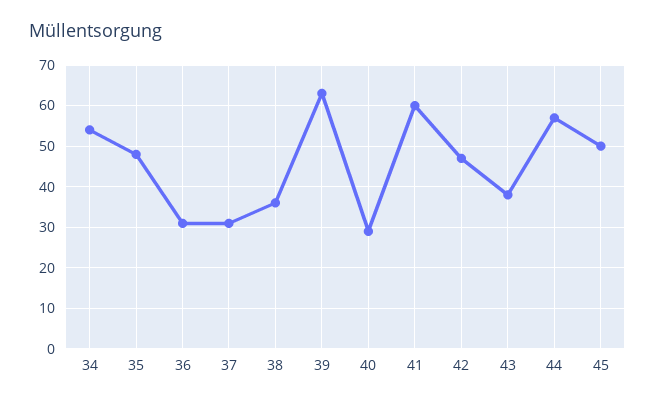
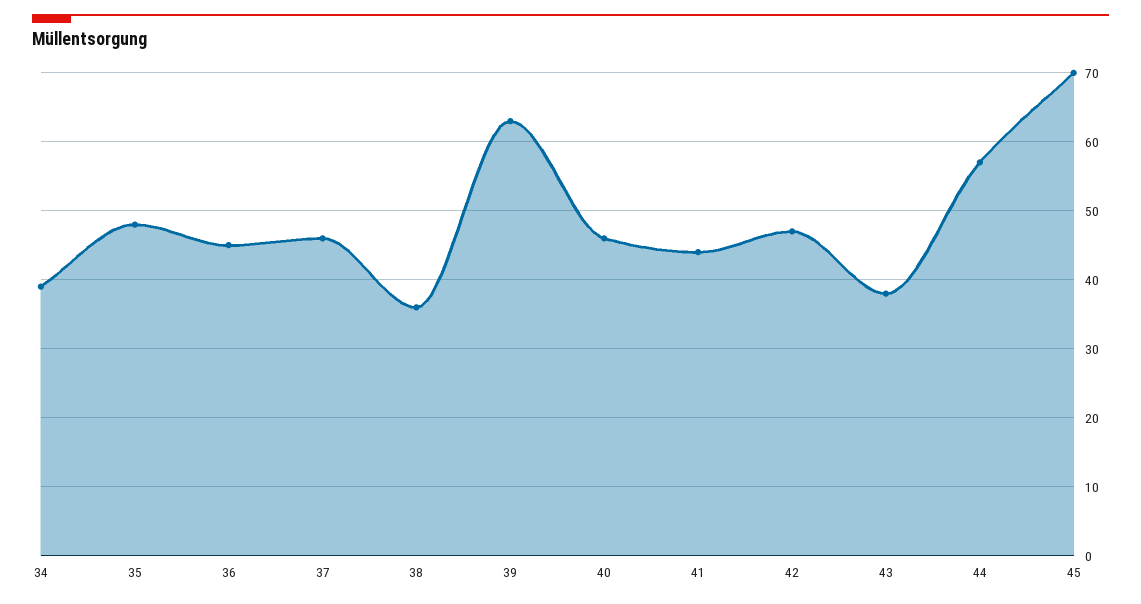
  {
-   "34": 55,
+   "34": 39,
    "35": 48,
-   "36": 30,
+   "36": 45,
-   "37": 30,
+   "37": 46,
    "38": 36,
    "39": 63,
-   "40": 30,
+   "40": 46,
-   "41": 60,
+   "41": 44,
    "42": 47,
    "43": 38,
    "44": 57,
-   "45": 50
+   "45": 70
  }

